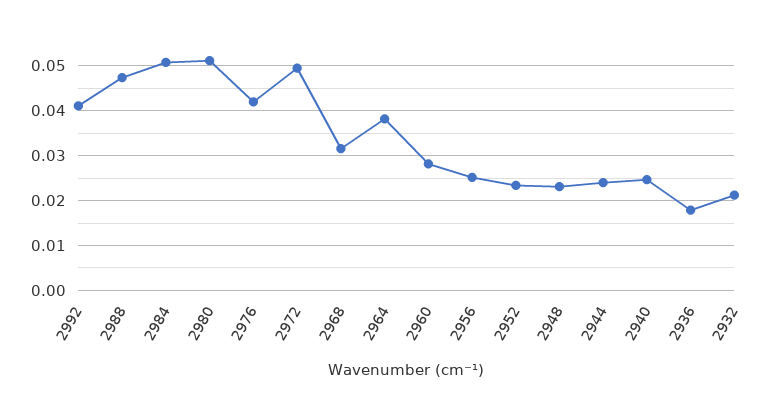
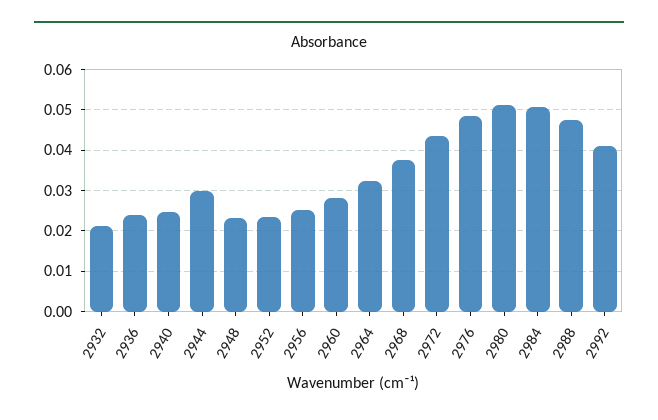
  {
    "2992": 0.042,
    "2988": 0.048,
    "2984": 0.05,
    "2980": 0.052,
-   "2976": 0.042,
+   "2976": 0.048,
-   "2972": 0.05,
+   "2972": 0.044,
-   "2968": 0.032,
+   "2968": 0.038,
-   "2964": 0.038,
+   "2964": 0.032,
    "2960": 0.028,
    "2956": 0.026,
    "2952": 0.024,
    "2948": 0.024,
-   "2944": 0.024,
+   "2944": 0.03,
    "2940": 0.024,
-   "2936": 0.018,
+   "2936": 0.024,
    "2932": 0.022
  }

